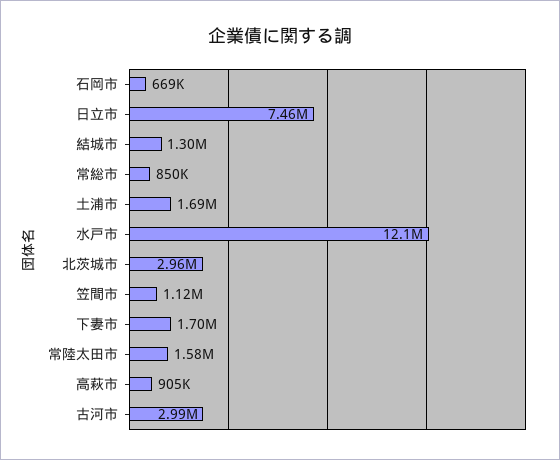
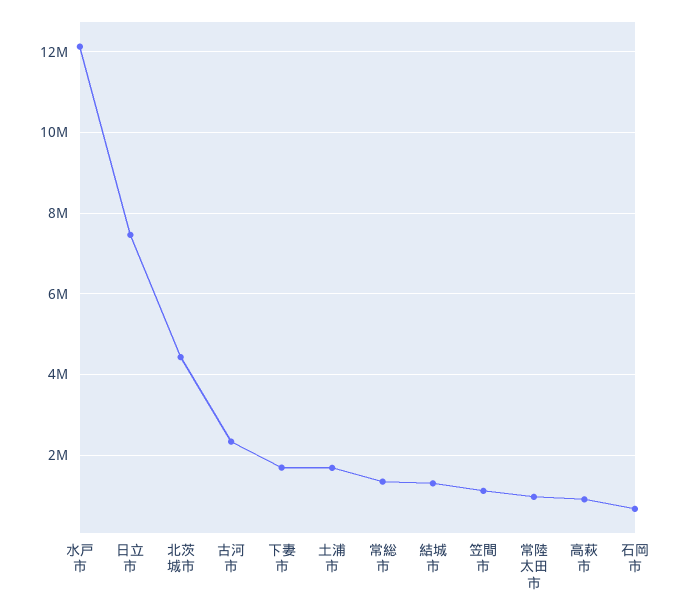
  {
    "石岡市": 669000,
    "日立市": 7460000,
    "結城市": 1300000,
-   "常総市": 850000,
+   "常総市": 1400000,
    "土浦市": 1690000,
    "水戸市": 12100000,
-   "北茨城市": 2960000,
+   "北茨城市": 4400000,
    "笠間市": 1120000,
    "下妻市": 1700000,
-   "常陸太田市": 1580000,
+   "常陸太田市": 1000000,
    "高萩市": 905000,
-   "古河市": 2990000
+   "古河市": 2400000
  }

